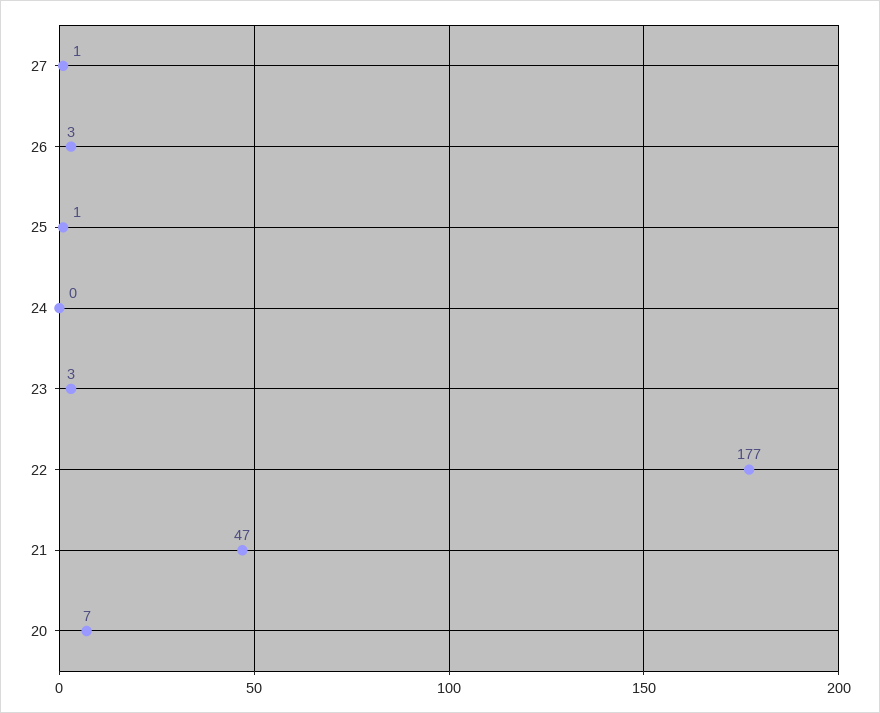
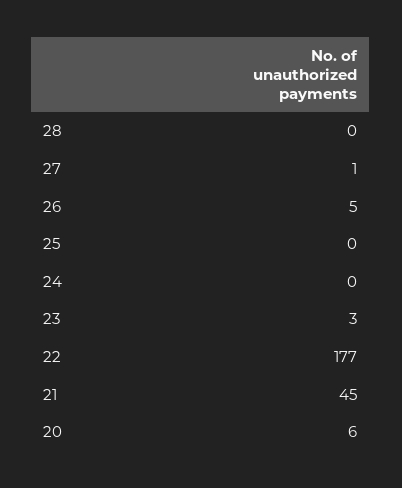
  {
    "27": 1,
-   "26": 3,
+   "26": 5,
-   "25": 1,
+   "25": 0,
    "24": 0,
    "23": 3,
    "22": 177,
-   "21": 47,
+   "21": 45,
-   "20": 7
+   "20": 6,
+   "28": 0
  }

